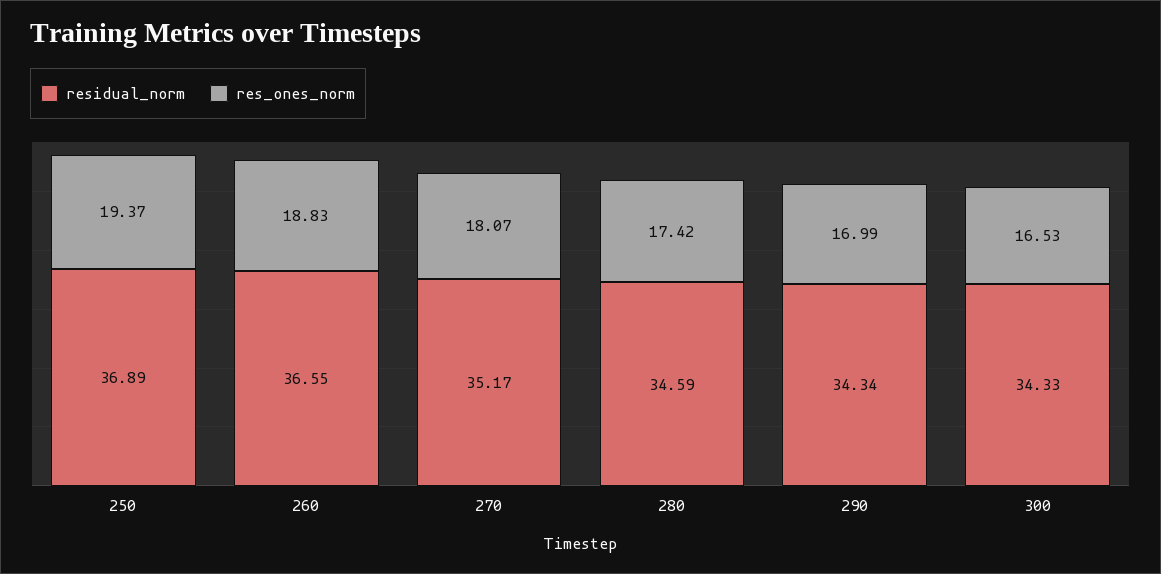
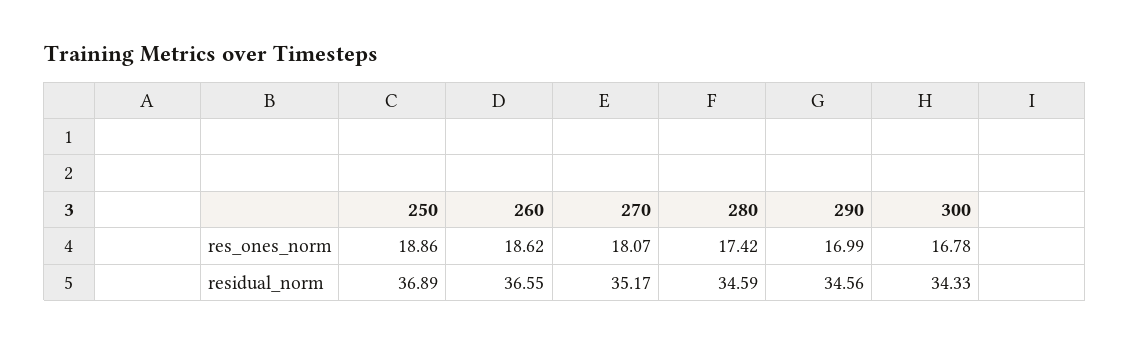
  {
    "residual_norm": {
      "250": 36.89,
      "260": 36.55,
      "270": 35.17,
      "280": 34.59,
-     "290": 34.34,
+     "290": 34.56,
      "300": 34.33
    },
    "res_ones_norm": {
-     "250": 19.37,
+     "250": 18.86,
-     "260": 18.83,
+     "260": 18.62,
      "270": 18.07,
      "280": 17.42,
      "290": 16.99,
-     "300": 16.53
+     "300": 16.78
    }
  }

